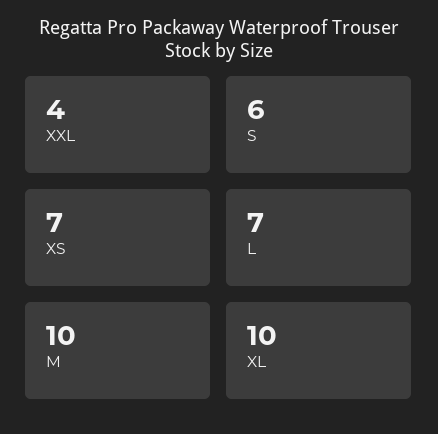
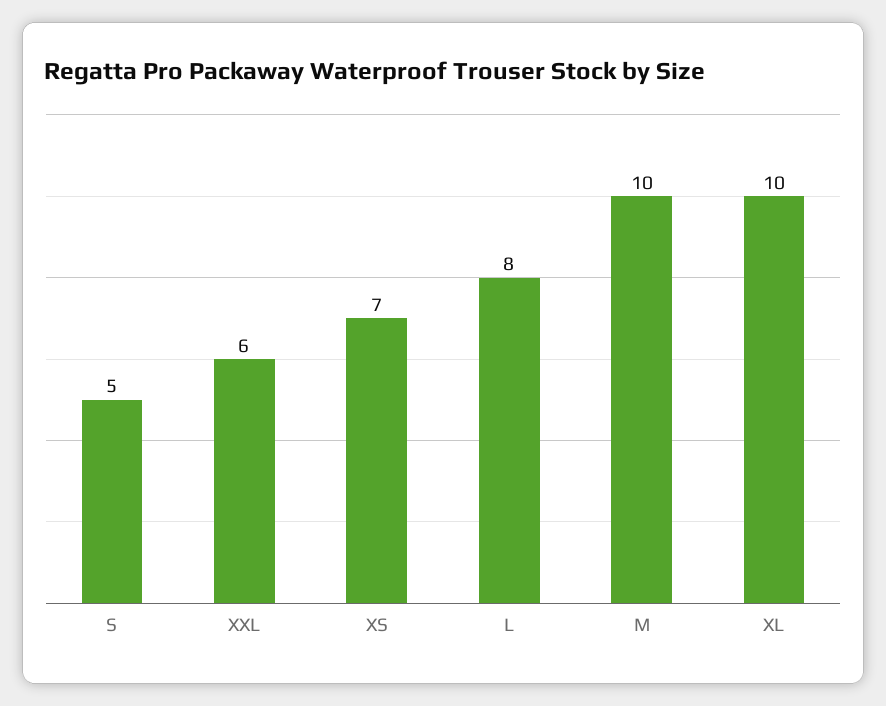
  {
-   "XXL": 4,
+   "XXL": 6,
-   "S": 6,
+   "S": 5,
    "XS": 7,
-   "L": 7,
+   "L": 8,
    "M": 10,
    "XL": 10
  }

